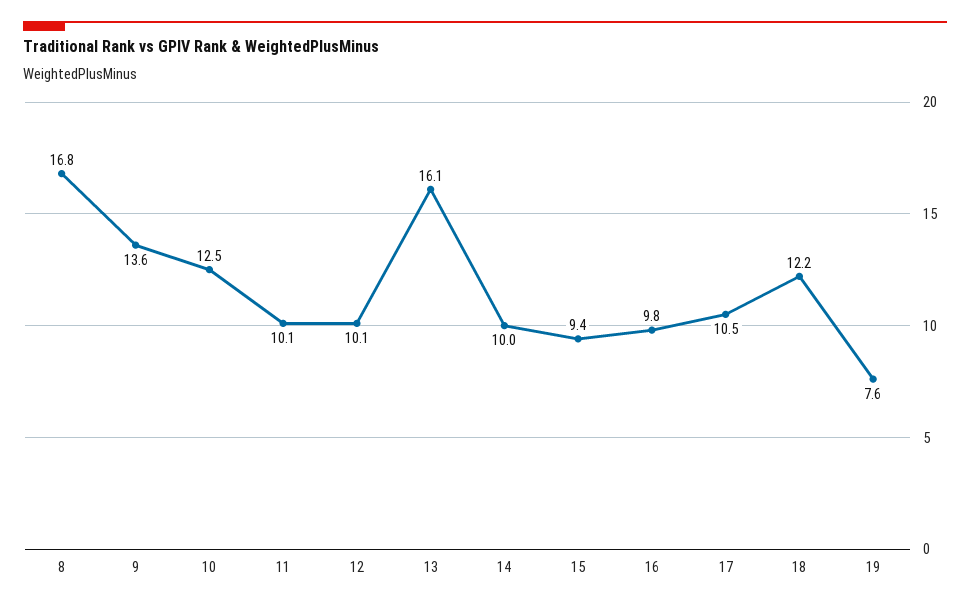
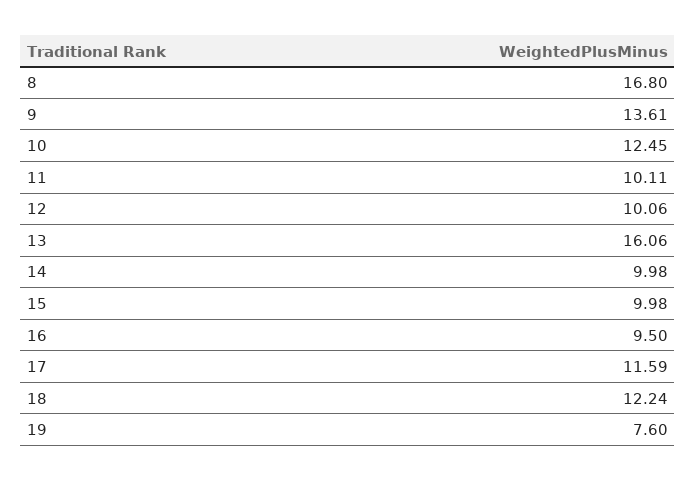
  {
    "8": 16.8,
    "9": 13.61,
    "10": 12.45,
    "11": 10.11,
    "12": 10.06,
    "13": 16.06,
    "14": 9.98,
-   "15": 9.4,
+   "15": 9.98,
-   "16": 9.8,
+   "16": 9.5,
-   "17": 10.5,
+   "17": 11.59,
    "18": 12.24,
    "19": 7.6
  }

